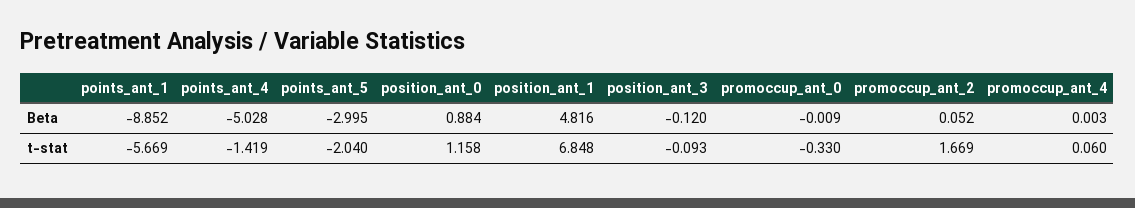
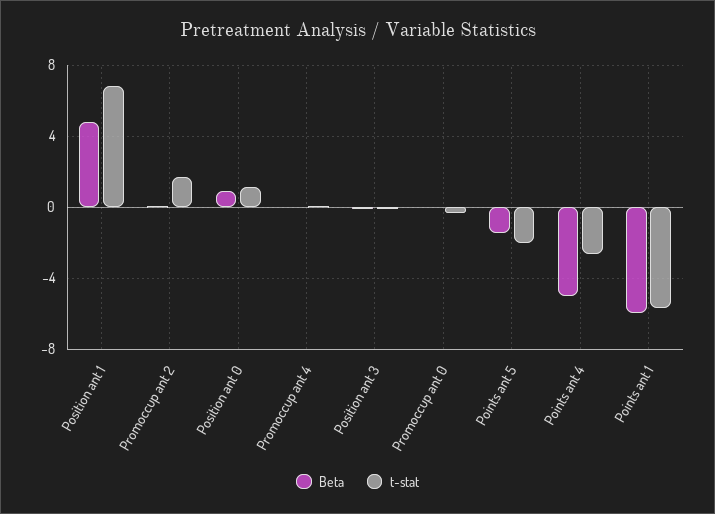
  {
    "Beta": {
-     "points_ant_1": -8.852,
+     "points_ant_1": -6,
      "points_ant_4": -5.028,
-     "points_ant_5": -2.995,
+     "points_ant_5": -1.5,
      "position_ant_0": 0.884,
      "position_ant_1": 4.816,
      "position_ant_3": -0.12,
      "promoccup_ant_0": -0.009,
      "promoccup_ant_2": 0.052,
      "promoccup_ant_4": 0.003
    },
    "t-stat": {
      "points_ant_1": -5.669,
-     "points_ant_4": -1.419,
+     "points_ant_4": -2.5,
      "points_ant_5": -2.04,
      "position_ant_0": 1.158,
      "position_ant_1": 6.848,
      "position_ant_3": -0.093,
      "promoccup_ant_0": -0.33,
      "promoccup_ant_2": 1.669,
      "promoccup_ant_4": 0.06
    }
  }

